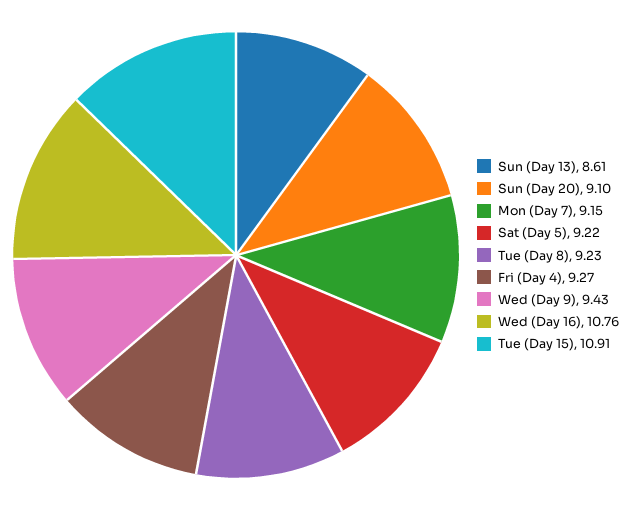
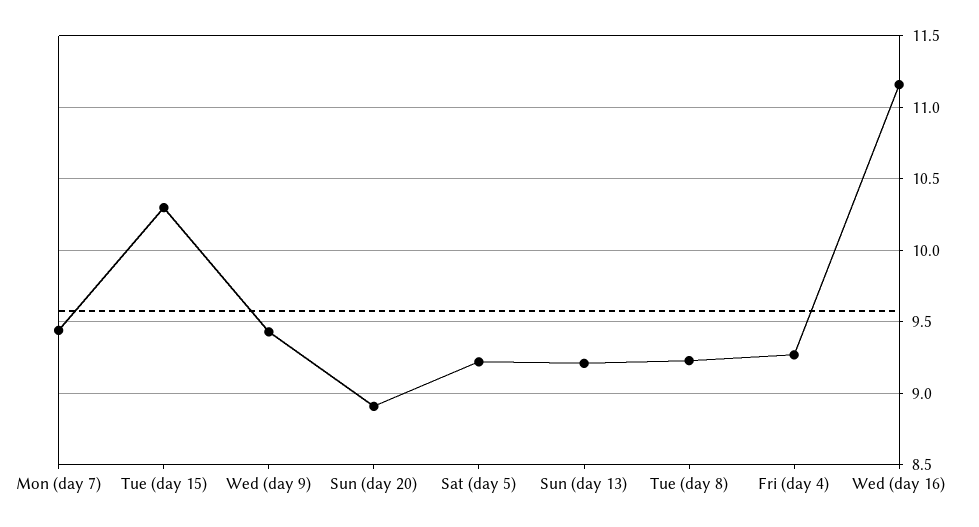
  {
-   "Sun (Day 13)": 8.61,
+   "Sun (Day 13)": 9.2,
-   "Sun (Day 20)": 9.1,
+   "Sun (Day 20)": 8.9,
-   "Mon (Day 7)": 9.15,
+   "Mon (Day 7)": 9.45,
    "Sat (Day 5)": 9.22,
    "Tue (Day 8)": 9.23,
    "Fri (Day 4)": 9.27,
    "Wed (Day 9)": 9.43,
-   "Wed (Day 16)": 10.76,
+   "Wed (Day 16)": 11.15,
-   "Tue (Day 15)": 10.91
+   "Tue (Day 15)": 10.3
  }

